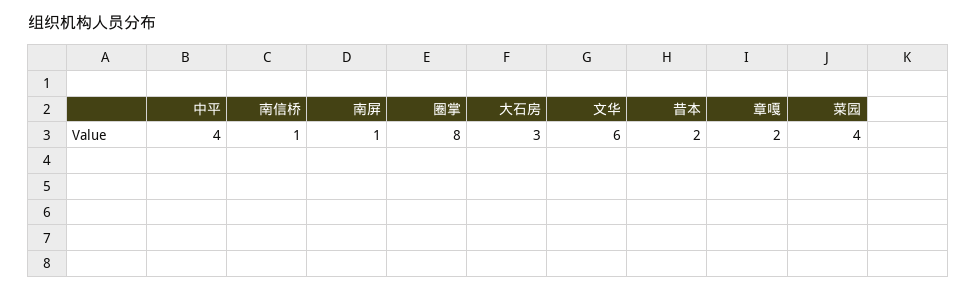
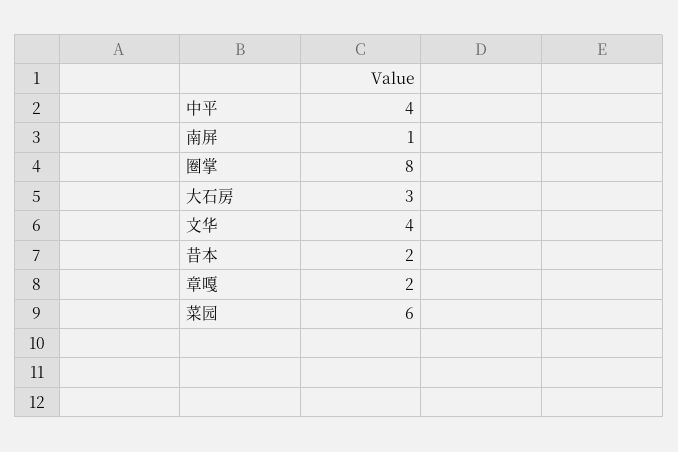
  {
    "中平": 4,
-   "南信桥": 1,
    "南屏": 1,
    "圈掌": 8,
    "大石房": 3,
-   "文华": 6,
+   "文华": 4,
    "昔本": 2,
    "章嘎": 2,
-   "菜园": 4
+   "菜园": 6
  }

